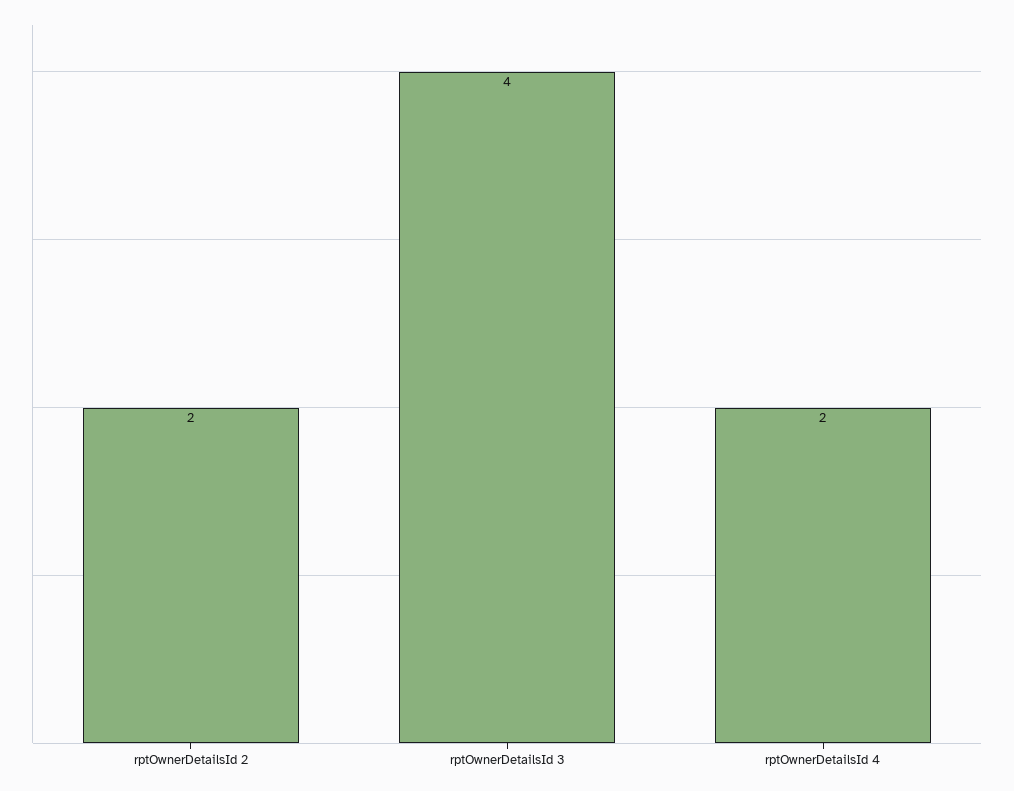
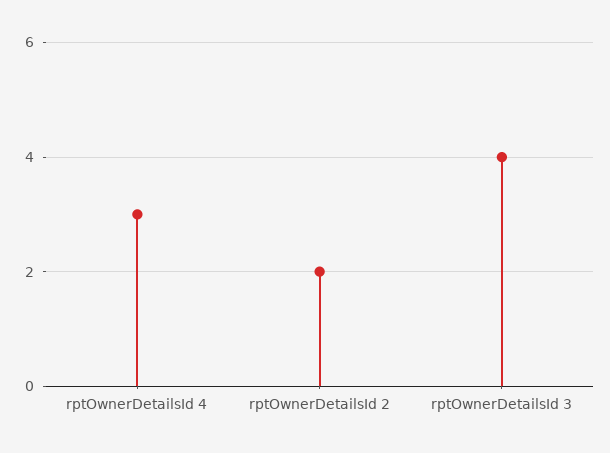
  {
    "rptOwnerDetailsId 2": 2,
    "rptOwnerDetailsId 3": 4,
-   "rptOwnerDetailsId 4": 2
+   "rptOwnerDetailsId 4": 3
  }

